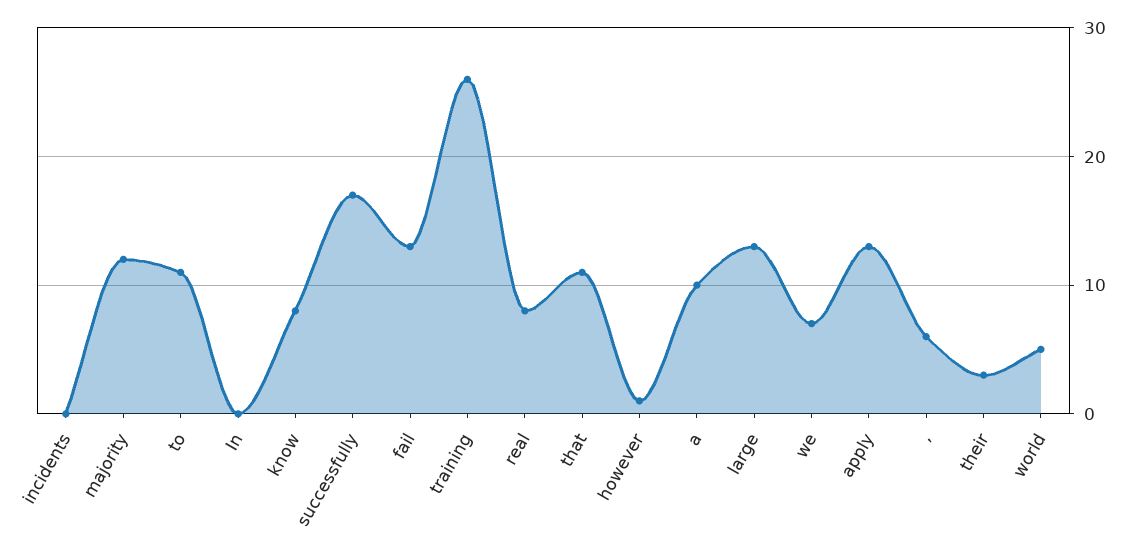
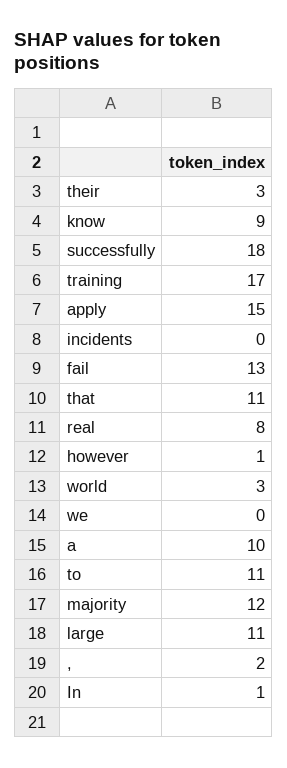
  {
    "incidents": 0,
    "majority": 12,
    "to": 11,
-   "In": 0,
+   "In": 1,
-   "know": 8,
+   "know": 9,
-   "successfully": 17,
+   "successfully": 18,
    "fail": 13,
-   "training": 26,
+   "training": 17,
    "real": 8,
    "that": 11,
    "however": 1,
    "a": 10,
-   "large": 13,
+   "large": 11,
-   "we": 7,
+   "we": 0,
-   "apply": 13,
+   "apply": 15,
-   ",": 6,
+   ",": 2,
    "their": 3,
-   "world": 5
+   "world": 3
  }

